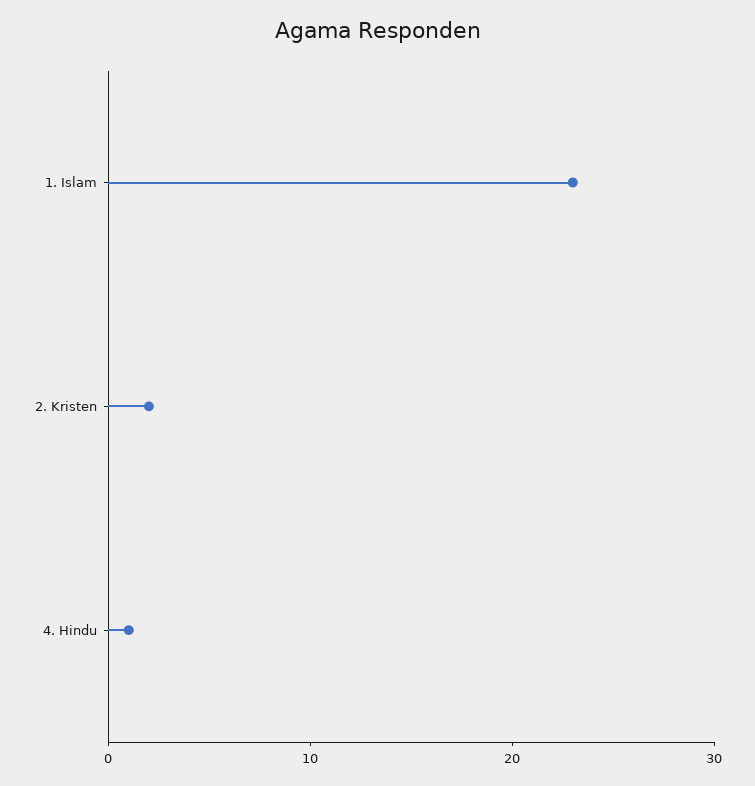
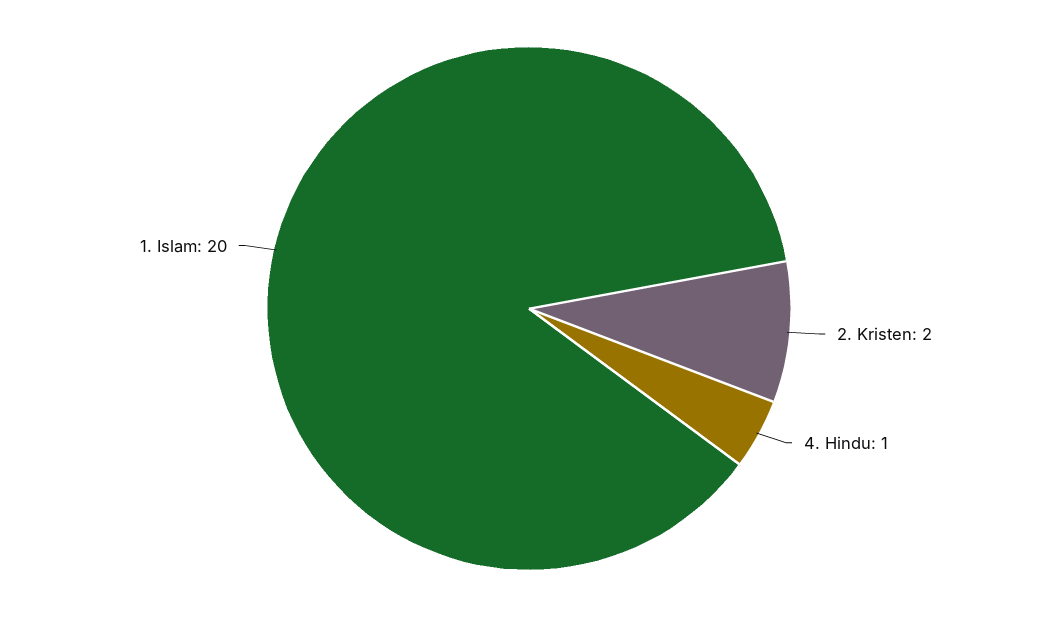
  {
-   "1. Islam": 23,
+   "1. Islam": 20,
    "2. Kristen": 2,
    "4. Hindu": 1
  }

